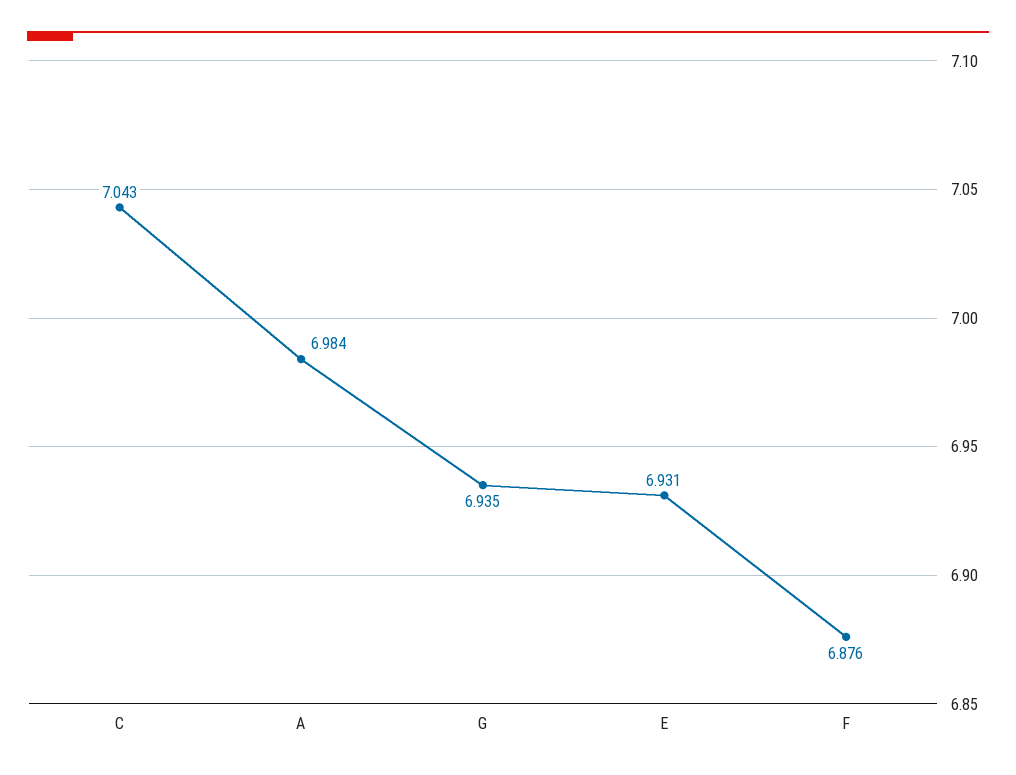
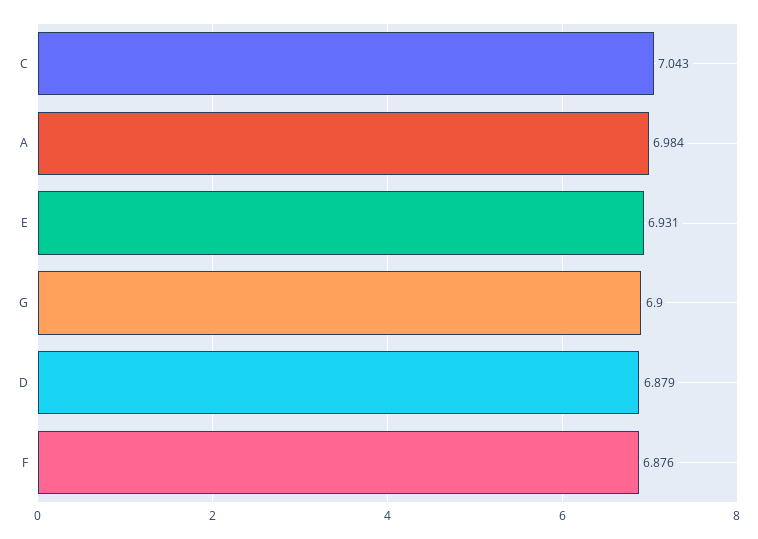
  {
    "C": 7.043,
    "A": 6.984,
-   "G": 6.935,
+   "G": 6.9,
    "E": 6.931,
-   "F": 6.876
+   "F": 6.876,
+   "D": 6.879
  }

